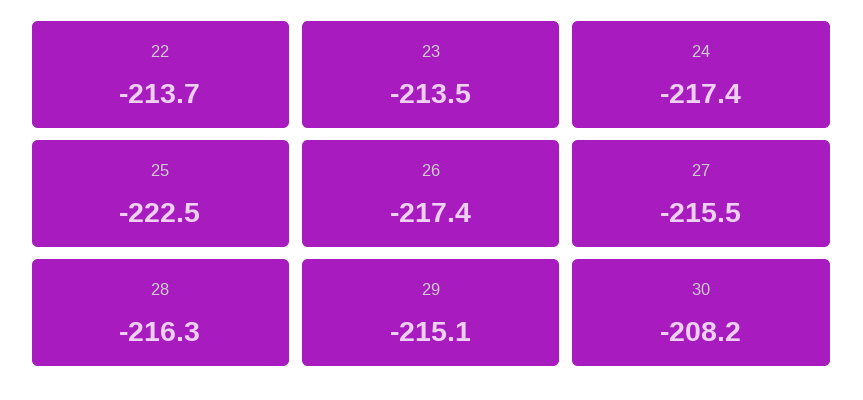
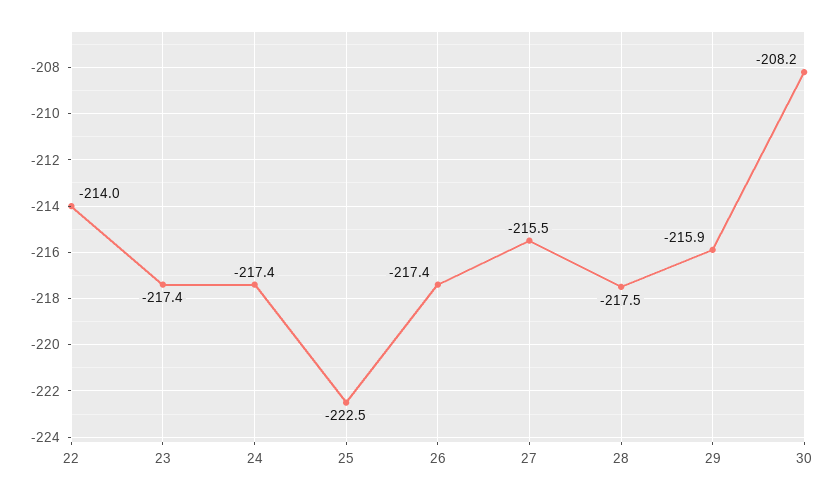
  {
-   "22": -213.7,
+   "22": -214,
-   "23": -213.5,
+   "23": -217.4,
    "24": -217.4,
    "25": -222.5,
    "26": -217.4,
    "27": -215.5,
-   "28": -216.3,
+   "28": -217.5,
-   "29": -215.1,
+   "29": -215.9,
    "30": -208.2
  }

